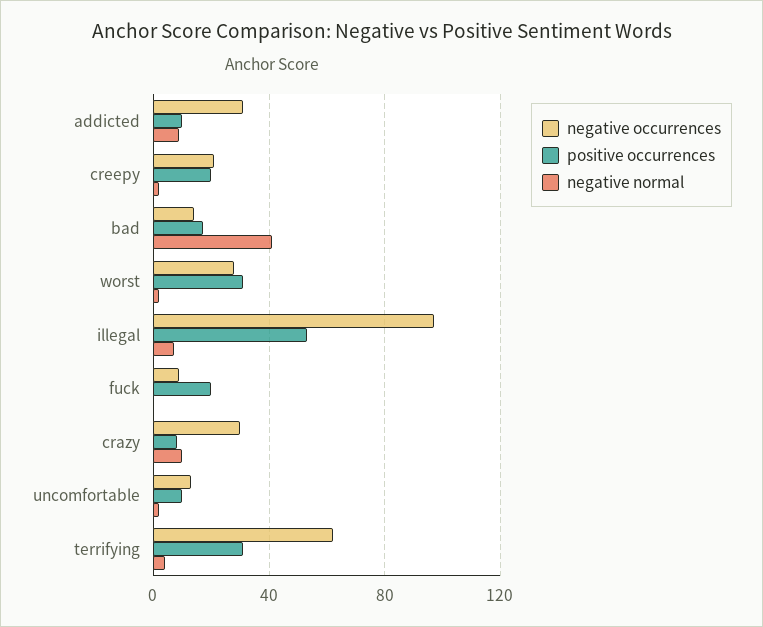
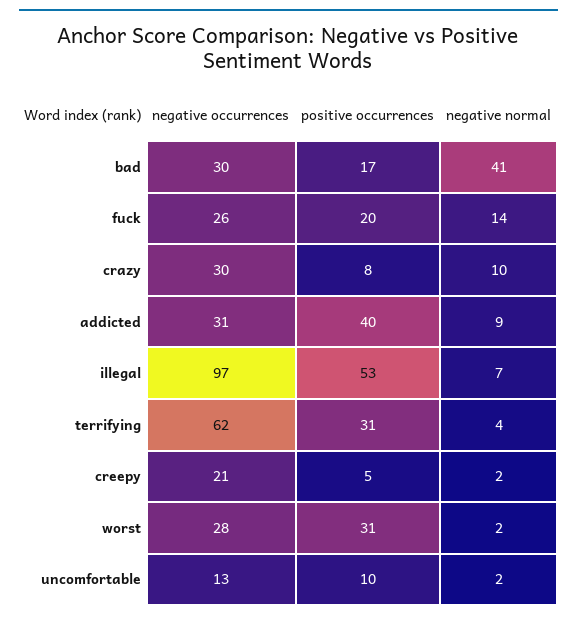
  {
    "negative occurrences": {
      "addicted": 31,
      "creepy": 21,
-     "bad": 15,
+     "bad": 30,
      "worst": 28,
      "illegal": 97,
-     "fuck": 10,
+     "fuck": 26,
      "crazy": 30,
      "uncomfortable": 13,
      "terrifying": 62
    },
    "positive occurrences": {
-     "addicted": 10,
+     "addicted": 40,
-     "creepy": 20,
+     "creepy": 5,
      "bad": 17,
      "worst": 31,
      "illegal": 53,
      "fuck": 20,
      "crazy": 8,
      "uncomfortable": 10,
      "terrifying": 31
    },
    "negative normal": {
      "addicted": 9,
      "creepy": 2,
      "bad": 41,
      "worst": 2,
      "illegal": 7,
-     "fuck": 0,
+     "fuck": 14,
      "crazy": 10,
      "uncomfortable": 2,
      "terrifying": 4
    }
  }

